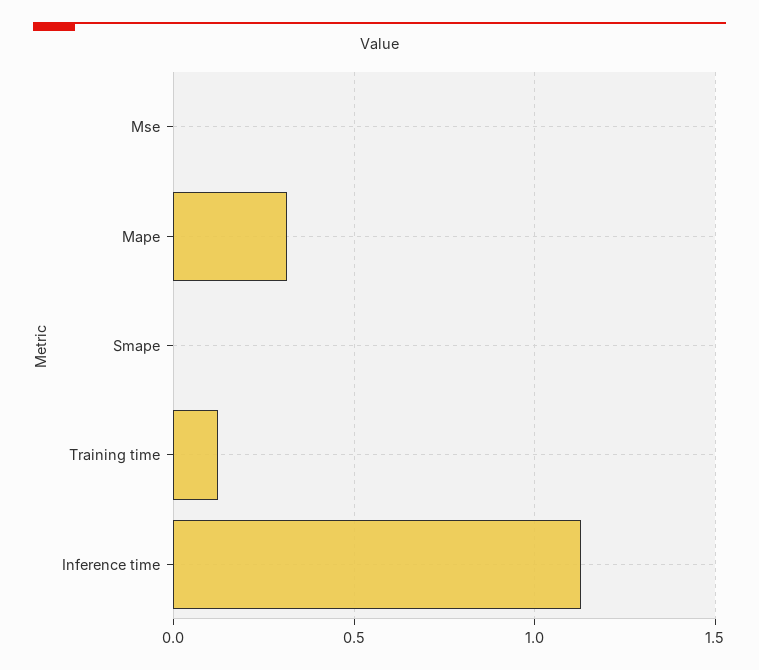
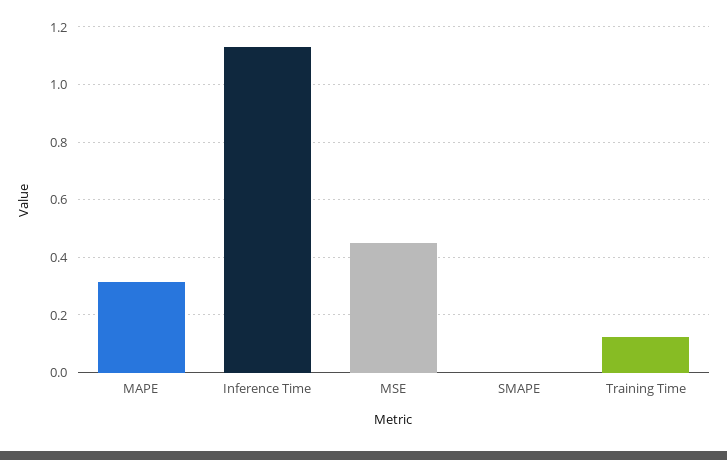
  {
-   "Mse": 0,
+   "Mse": 0.45,
    "Mape": 0.325,
    "Smape": 0,
    "Training time": 0.125,
    "Inference time": 1.125
  }

